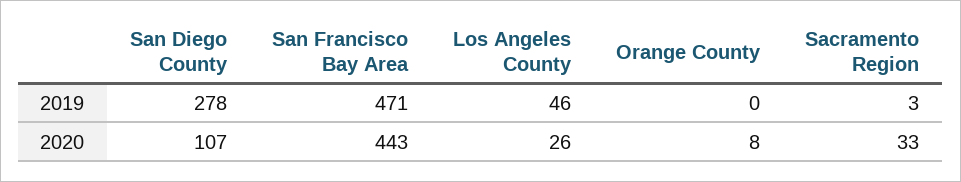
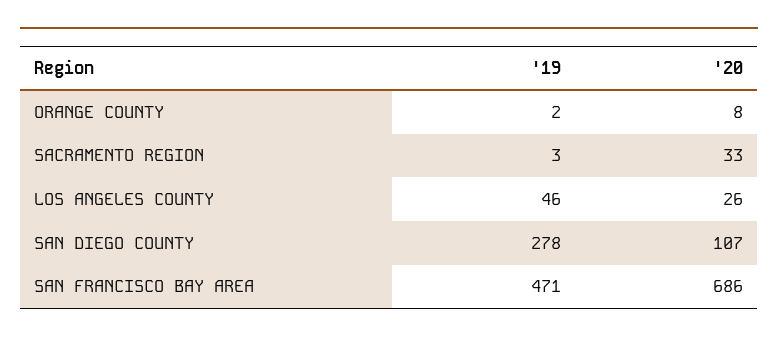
  {
    "San Diego County": {
      "2019": 278,
      "2020": 107
    },
    "San Francisco Bay Area": {
      "2019": 471,
-     "2020": 443
+     "2020": 686
    },
    "Los Angeles County": {
      "2019": 46,
      "2020": 26
    },
    "Orange County": {
-     "2019": 0,
+     "2019": 2,
      "2020": 8
    },
    "Sacramento Region": {
      "2019": 3,
      "2020": 33
    }
  }

